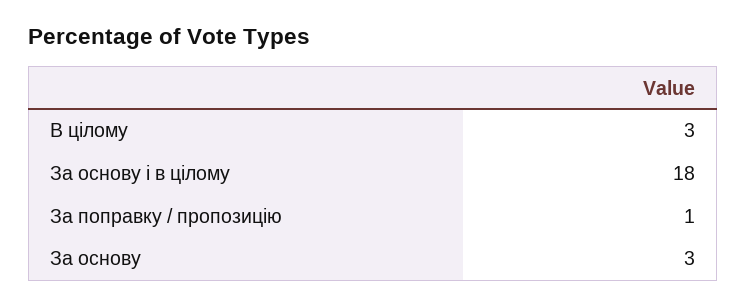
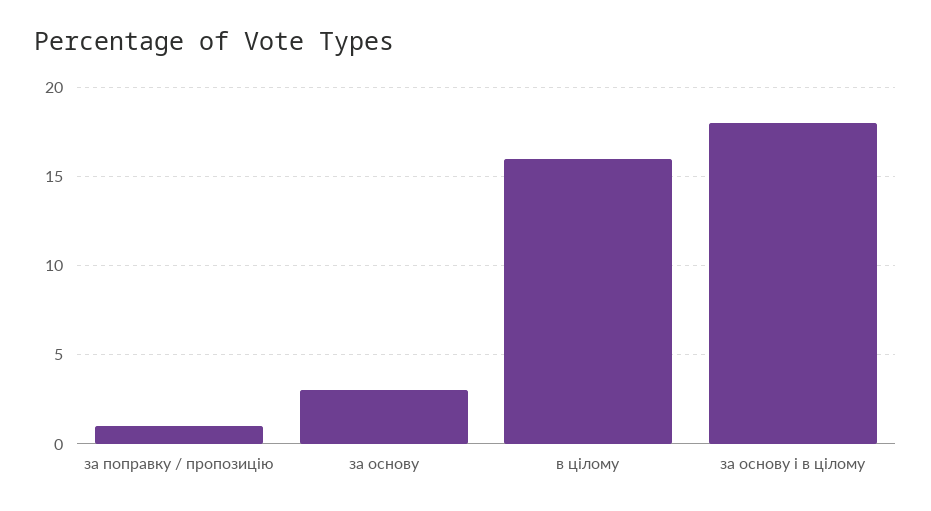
  {
-   "В цілому": 3,
+   "В цілому": 16,
    "За основу і в цілому": 18,
    "За поправку / пропозицію": 1,
    "За основу": 3
  }

